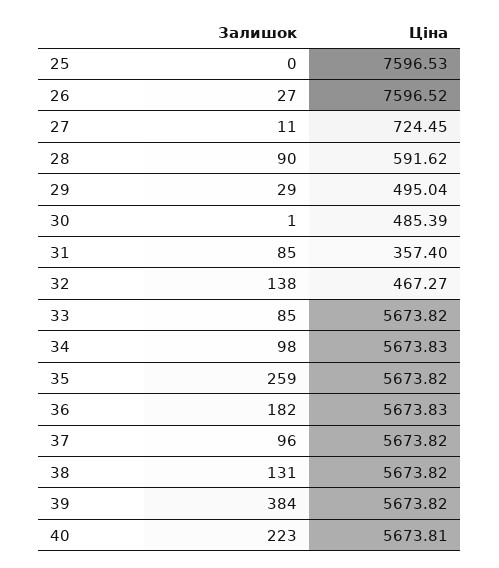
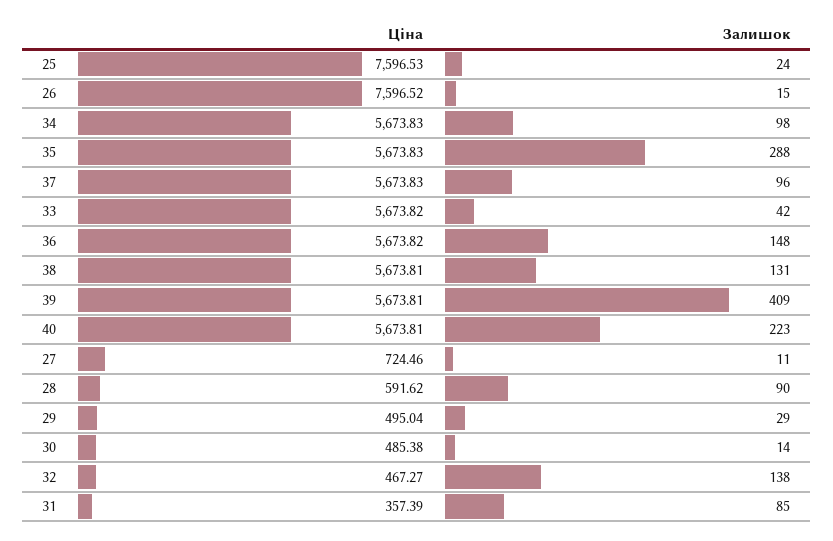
  {
    "Залишок": {
-     "25": 0,
+     "25": 24,
-     "26": 27,
+     "26": 15,
      "27": 11,
      "28": 90,
      "29": 29,
-     "30": 1,
+     "30": 14,
      "31": 85,
      "32": 138,
-     "33": 85,
+     "33": 42,
      "34": 98,
-     "35": 259,
+     "35": 288,
-     "36": 182,
+     "36": 148,
      "37": 96,
      "38": 131,
-     "39": 384,
+     "39": 409,
      "40": 223
    },
    "Ціна": {
      "25": 7596.53,
      "26": 7596.52,
-     "27": 724.45,
+     "27": 724.46,
      "28": 591.62,
      "29": 495.04,
-     "30": 485.39,
+     "30": 485.38,
-     "31": 357.4,
+     "31": 357.39,
      "32": 467.27,
      "33": 5673.82,
      "34": 5673.83,
-     "35": 5673.82,
+     "35": 5673.83,
-     "36": 5673.83,
+     "36": 5673.82,
-     "37": 5673.82,
+     "37": 5673.83,
-     "38": 5673.82,
+     "38": 5673.81,
-     "39": 5673.82,
+     "39": 5673.81,
      "40": 5673.81
    }
  }

